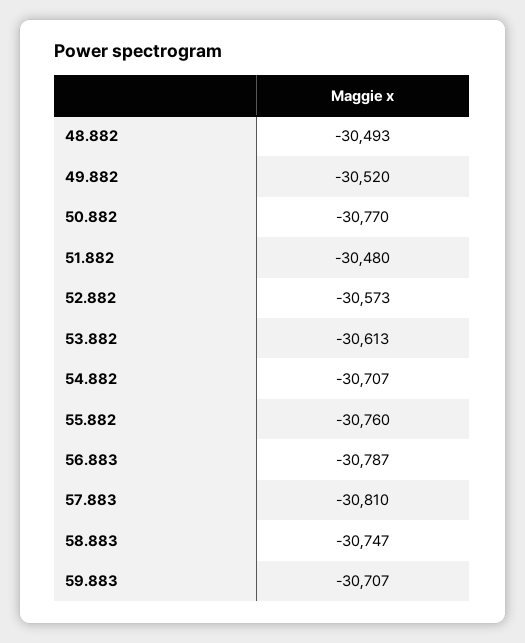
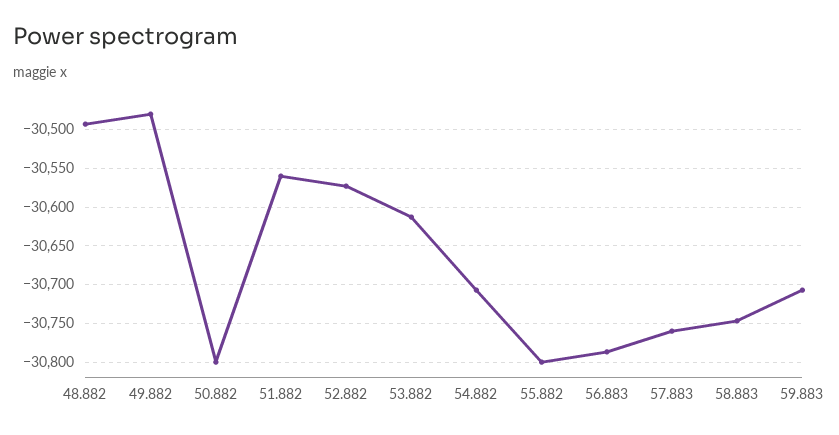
  {
    "48.882": -30493,
-   "49.882": -30520,
+   "49.882": -30480,
-   "50.882": -30770,
+   "50.882": -30800,
-   "51.882": -30480,
+   "51.882": -30560,
    "52.882": -30573,
    "53.882": -30613,
    "54.882": -30707,
-   "55.882": -30760,
+   "55.882": -30800,
    "56.883": -30787,
-   "57.883": -30810,
+   "57.883": -30760,
    "58.883": -30747,
    "59.883": -30707
  }

